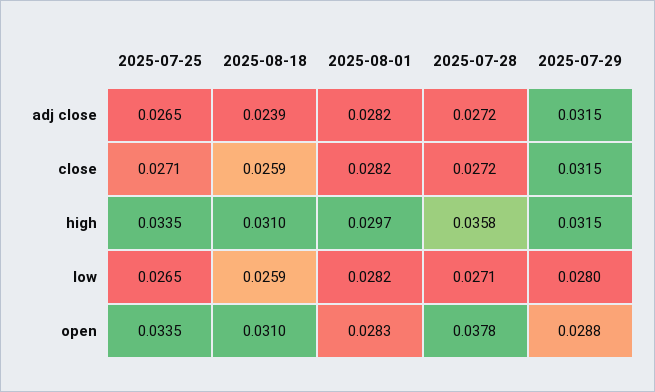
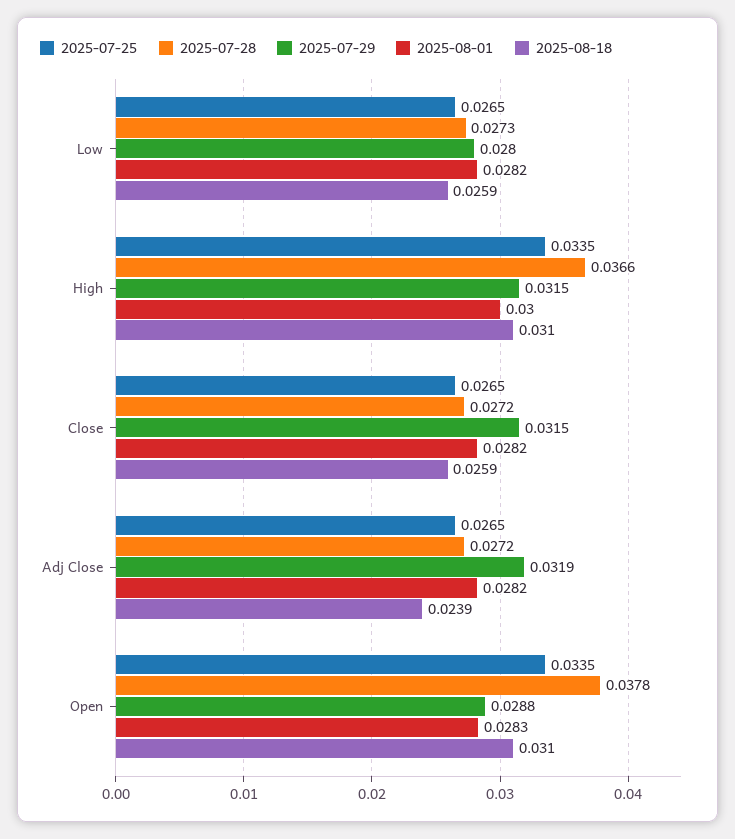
  {
    "2025-07-25": {
      "adj close": 0.0265,
-     "close": 0.0271,
+     "close": 0.0265,
      "high": 0.0335,
      "low": 0.0265,
      "open": 0.0335
    },
    "2025-08-18": {
      "adj close": 0.0239,
      "close": 0.0259,
      "high": 0.031,
      "low": 0.0259,
      "open": 0.031
    },
    "2025-08-01": {
      "adj close": 0.0282,
      "close": 0.0282,
-     "high": 0.0297,
+     "high": 0.03,
      "low": 0.0282,
      "open": 0.0283
    },
    "2025-07-28": {
      "adj close": 0.0272,
      "close": 0.0272,
-     "high": 0.0358,
+     "high": 0.0366,
-     "low": 0.0271,
+     "low": 0.0273,
      "open": 0.0378
    },
    "2025-07-29": {
-     "adj close": 0.0315,
+     "adj close": 0.0319,
      "close": 0.0315,
      "high": 0.0315,
      "low": 0.028,
      "open": 0.0288
    }
  }

